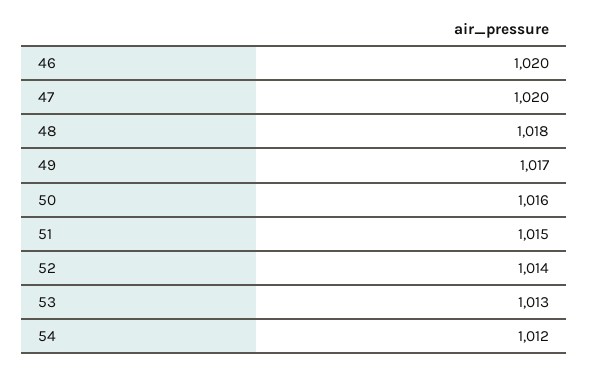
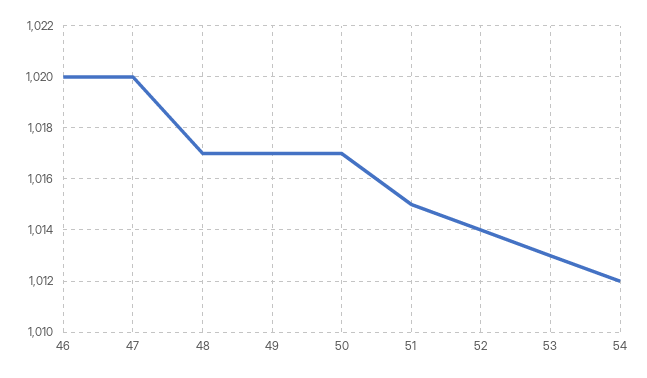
  {
    "46": 1020,
    "47": 1020,
-   "48": 1018,
+   "48": 1017,
    "49": 1017,
-   "50": 1016,
+   "50": 1017,
    "51": 1015,
    "52": 1014,
    "53": 1013,
    "54": 1012
  }

